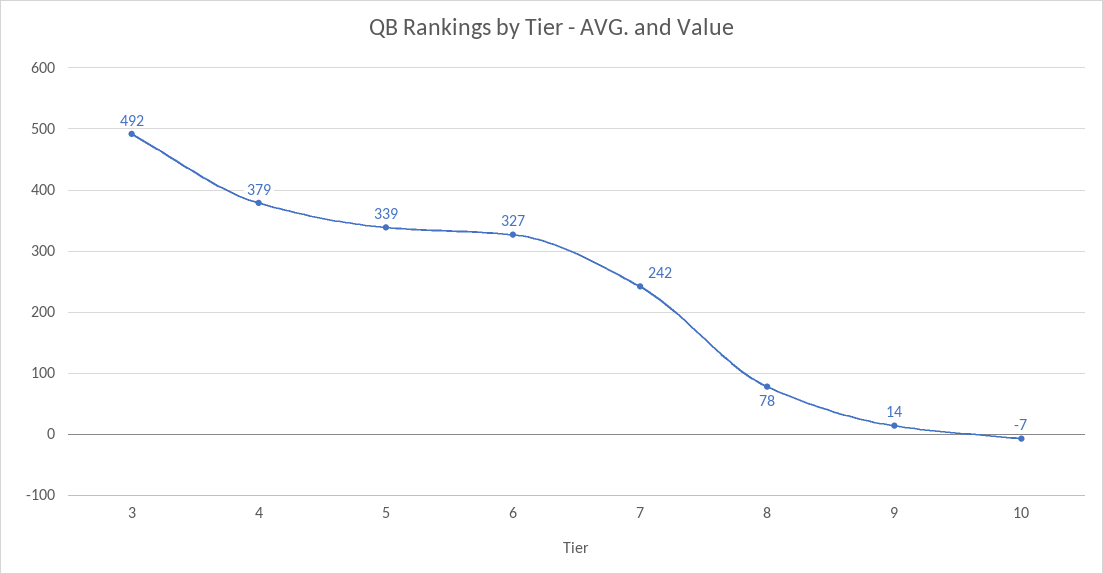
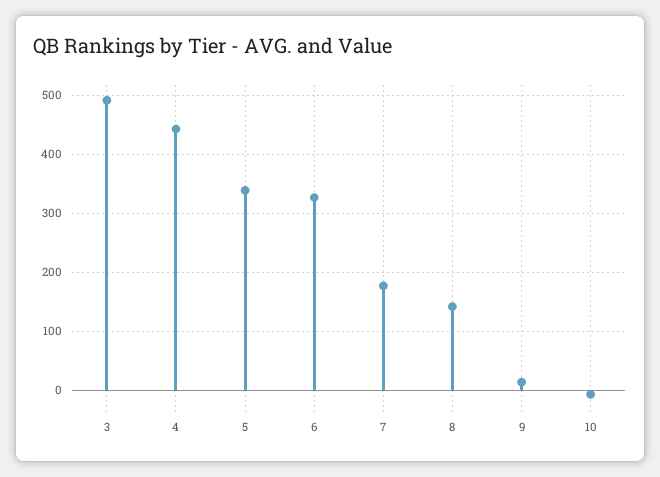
  {
    "3": 492,
-   "4": 379,
+   "4": 440,
    "5": 339,
    "6": 327,
-   "7": 242,
+   "7": 180,
-   "8": 78,
+   "8": 140,
    "9": 14,
    "10": -7
  }

